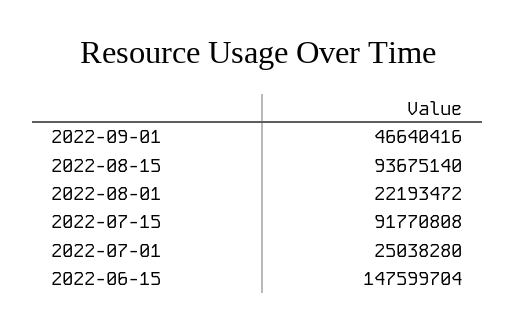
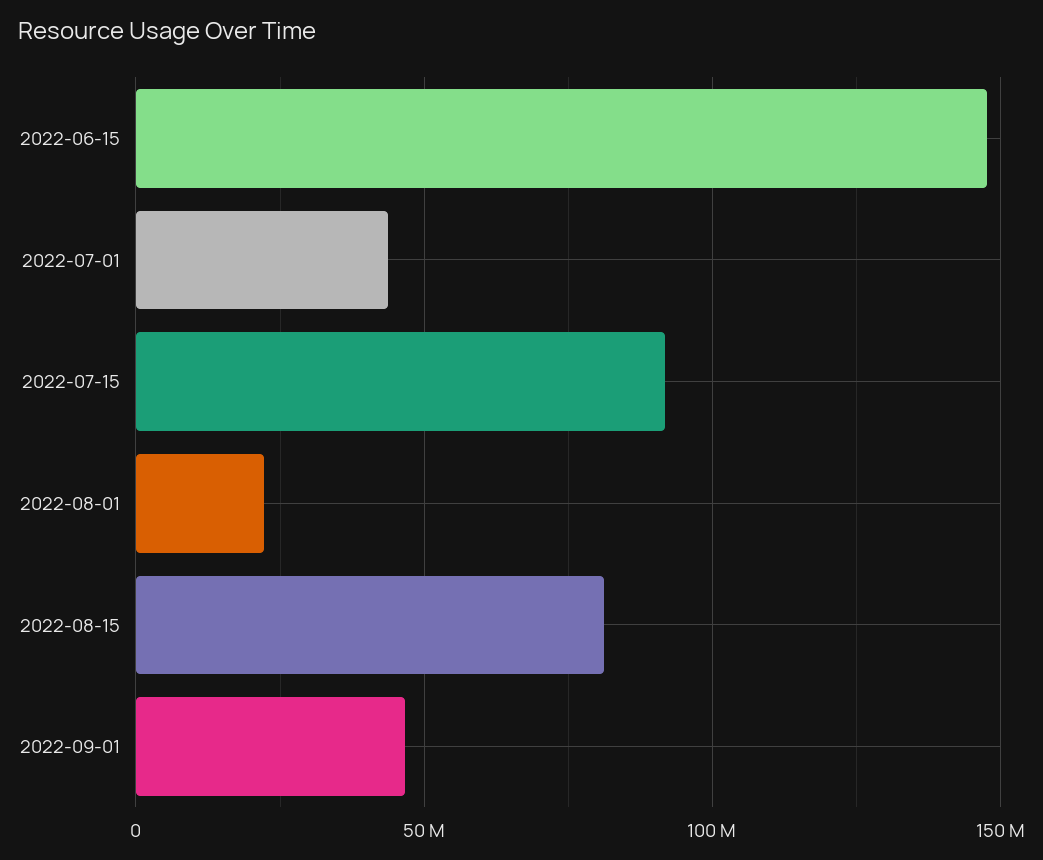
  {
    "2022-09-01": 46640416,
-   "2022-08-15": 93675140,
+   "2022-08-15": 80000000,
    "2022-08-01": 22193472,
    "2022-07-15": 91770808,
-   "2022-07-01": 25038280,
+   "2022-07-01": 45000000,
    "2022-06-15": 147599704
  }

